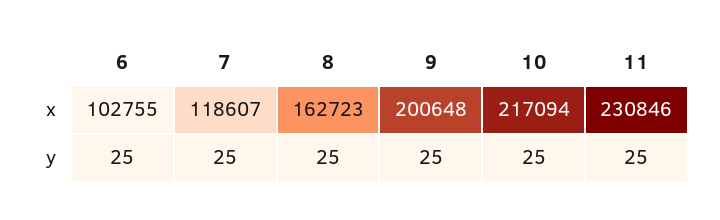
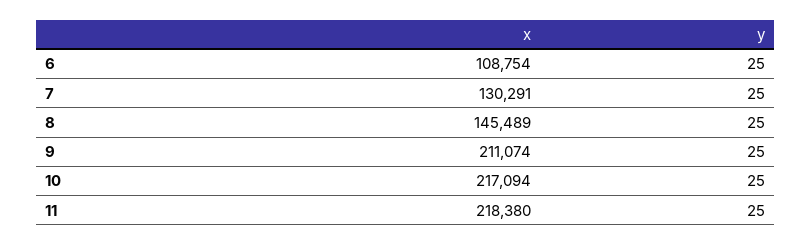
  {
    "6": {
-     "x": 102755,
+     "x": 108754,
      "y": 25
    },
    "7": {
-     "x": 118607,
+     "x": 130291,
      "y": 25
    },
    "8": {
-     "x": 162723,
+     "x": 145489,
      "y": 25
    },
    "9": {
-     "x": 200648,
+     "x": 211074,
      "y": 25
    },
    "10": {
      "x": 217094,
      "y": 25
    },
    "11": {
-     "x": 230846,
+     "x": 218380,
      "y": 25
    }
  }

